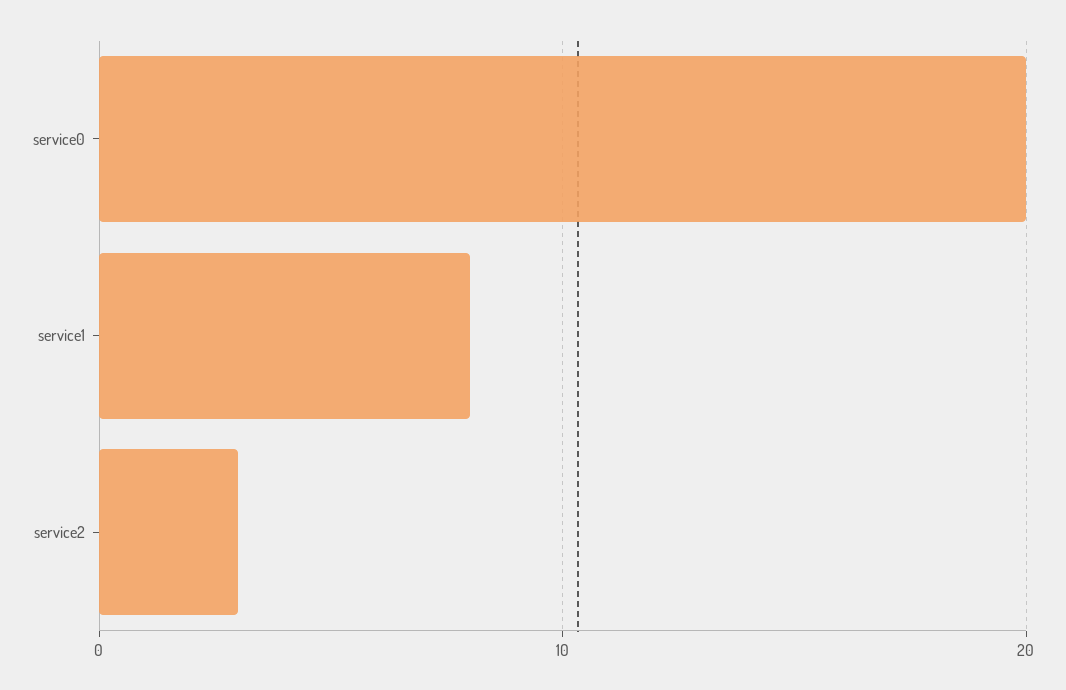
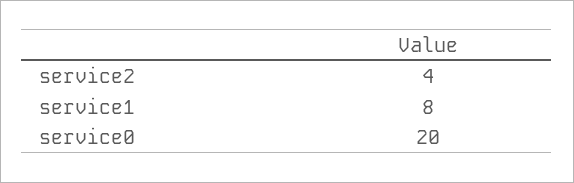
  {
    "service0": 20,
    "service1": 8,
-   "service2": 3
+   "service2": 4
  }

